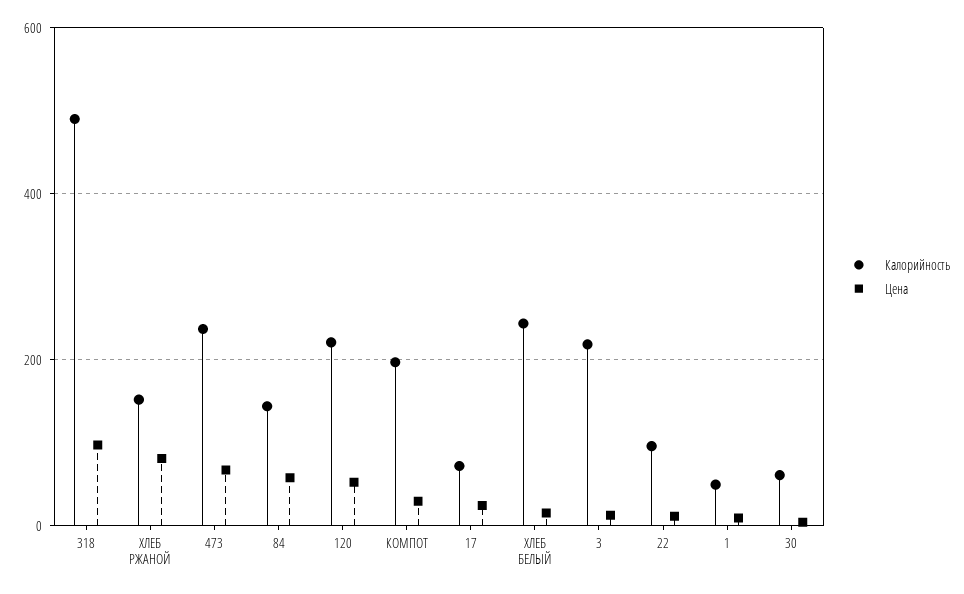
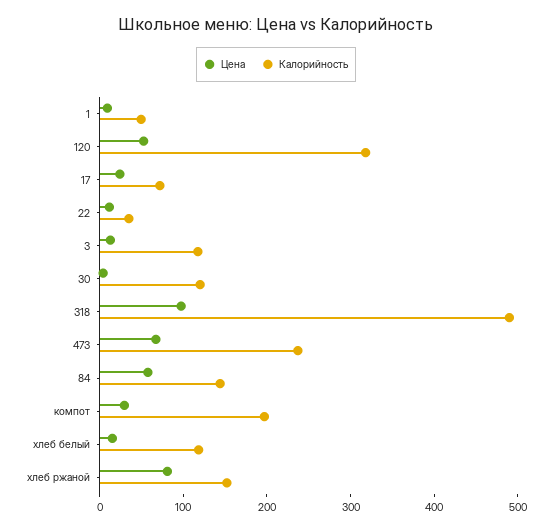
  {
    "Калорийность": {
      "318": 500,
      "ХЛЕБ РЖАНОЙ": 160,
      "473": 240,
      "84": 140,
-     "120": 220,
+     "120": 320,
      "КОМПОТ": 200,
      "17": 80,
-     "ХЛЕБ БЕЛЫЙ": 240,
+     "ХЛЕБ БЕЛЫЙ": 120,
-     "3": 220,
+     "3": 120,
-     "22": 100,
+     "22": 40,
      "1": 40,
-     "30": 60
+     "30": 120
    },
    "Цена": {
      "318": 100,
      "ХЛЕБ РЖАНОЙ": 80,
      "473": 60,
      "84": 60,
      "120": 60,
      "КОМПОТ": 20,
      "17": 20,
      "ХЛЕБ БЕЛЫЙ": 20,
      "3": 20,
      "22": 20,
      "1": 0,
      "30": 0
    }
  }

